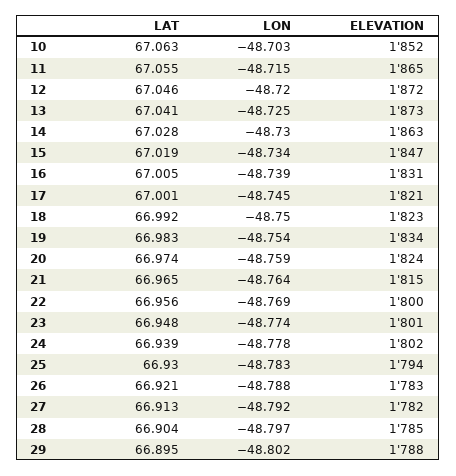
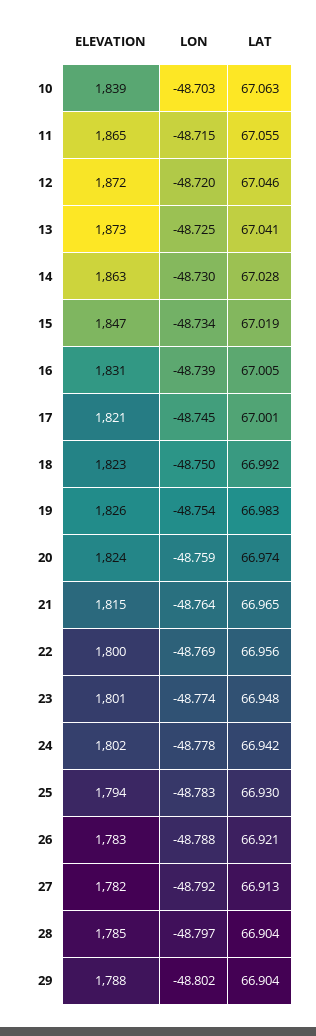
  {
    "LAT": {
      "10": 67.063,
      "11": 67.055,
      "12": 67.046,
      "13": 67.041,
      "14": 67.028,
      "15": 67.019,
      "16": 67.005,
      "17": 67.001,
      "18": 66.992,
      "19": 66.983,
      "20": 66.974,
      "21": 66.965,
      "22": 66.956,
      "23": 66.948,
-     "24": 66.939,
+     "24": 66.942,
      "25": 66.93,
      "26": 66.921,
      "27": 66.913,
      "28": 66.904,
-     "29": 66.895
+     "29": 66.904
    },
    "LON": {
      "10": -48.703,
      "11": -48.715,
      "12": -48.72,
      "13": -48.725,
      "14": -48.73,
      "15": -48.734,
      "16": -48.739,
      "17": -48.745,
      "18": -48.75,
      "19": -48.754,
      "20": -48.759,
      "21": -48.764,
      "22": -48.769,
      "23": -48.774,
      "24": -48.778,
      "25": -48.783,
      "26": -48.788,
      "27": -48.792,
      "28": -48.797,
      "29": -48.802
    },
    "ELEVATION": {
-     "10": 1852,
+     "10": 1839,
      "11": 1865,
      "12": 1872,
      "13": 1873,
      "14": 1863,
      "15": 1847,
      "16": 1831,
      "17": 1821,
      "18": 1823,
-     "19": 1834,
+     "19": 1826,
      "20": 1824,
      "21": 1815,
      "22": 1800,
      "23": 1801,
      "24": 1802,
      "25": 1794,
      "26": 1783,
      "27": 1782,
      "28": 1785,
      "29": 1788
    }
  }

